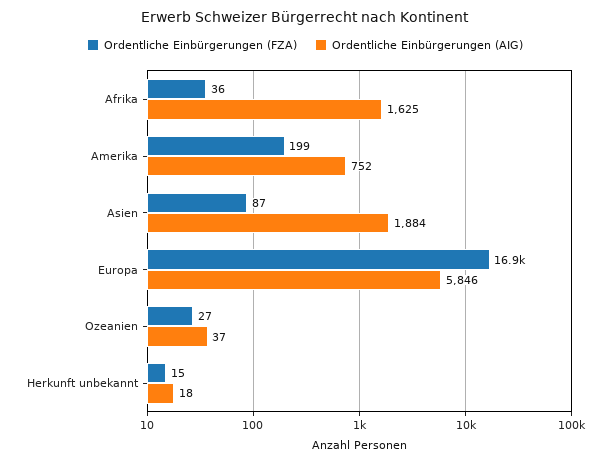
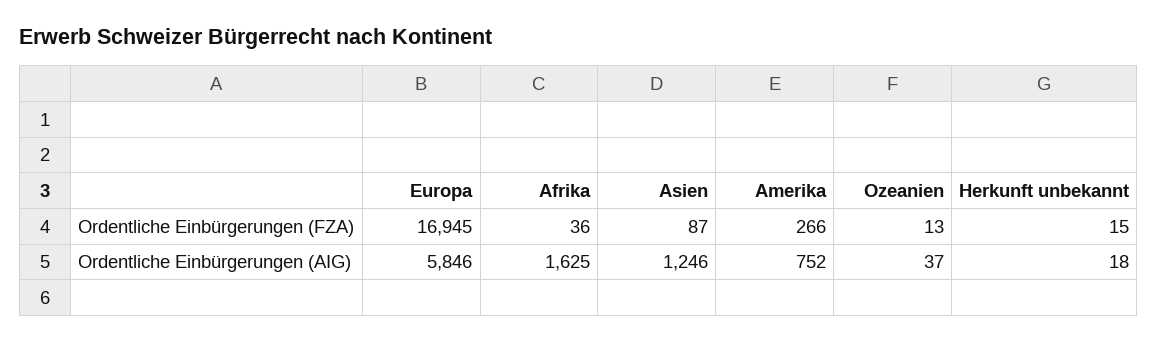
  {
    "Ordentliche Einbürgerungen (FZA)": {
      "Afrika": 36,
-     "Amerika": 199,
+     "Amerika": 266,
      "Asien": 87,
      "Europa": 16945,
-     "Ozeanien": 27,
+     "Ozeanien": 13,
      "Herkunft unbekannt": 15
    },
    "Ordentliche Einbürgerungen (AIG)": {
      "Afrika": 1625,
      "Amerika": 752,
-     "Asien": 1884,
+     "Asien": 1246,
      "Europa": 5846,
      "Ozeanien": 37,
      "Herkunft unbekannt": 18
    }
  }

